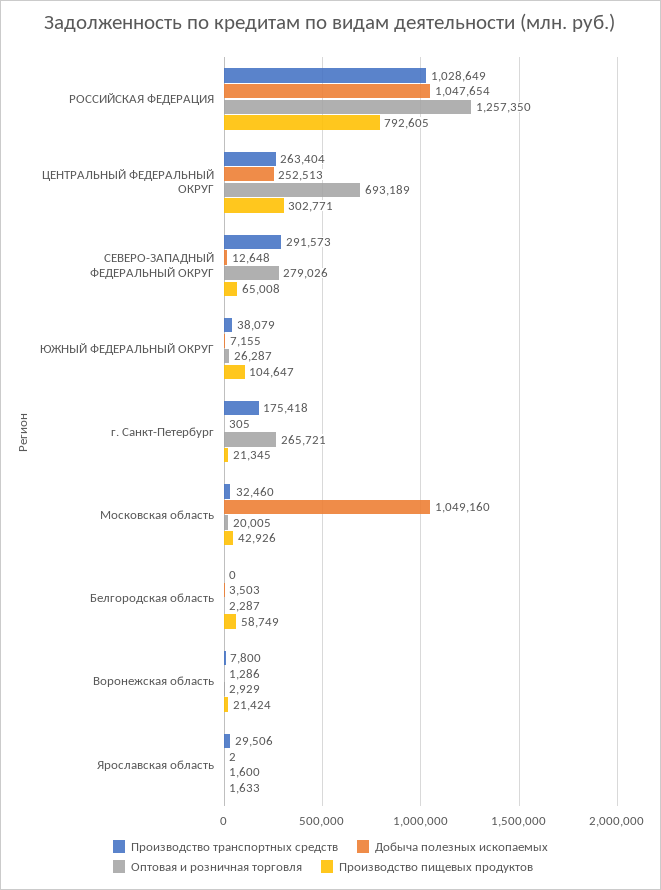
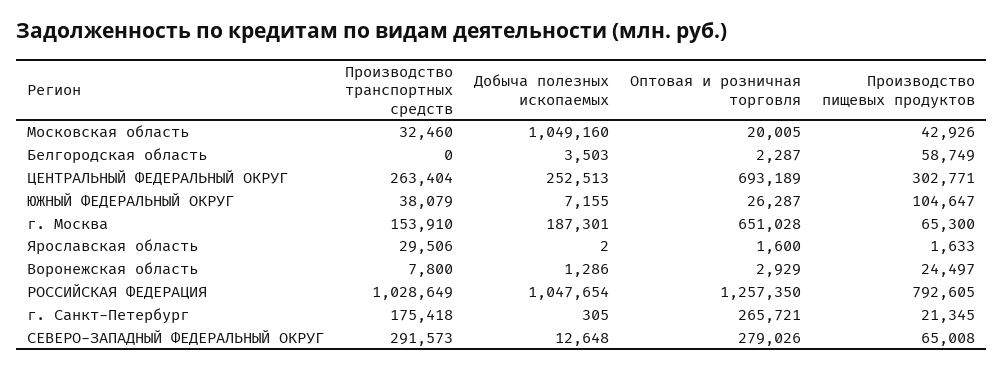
  {
    "Производство транспортных средств": {
      "РОССИЙСКАЯ ФЕДЕРАЦИЯ": 1028649,
      "ЦЕНТРАЛЬНЫЙ ФЕДЕРАЛЬНЫЙ ОКРУГ": 263404,
      "СЕВЕРО-ЗАПАДНЫЙ ФЕДЕРАЛЬНЫЙ ОКРУГ": 291573,
      "ЮЖНЫЙ ФЕДЕРАЛЬНЫЙ ОКРУГ": 38079,
      "г. Санкт-Петербург": 175418,
      "Московская область": 32460,
      "Белгородская область": 0,
      "Воронежская область": 7800,
-     "Ярославская область": 29506
+     "Ярославская область": 29506,
+     "г. Москва": 153910
    },
    "Добыча полезных ископаемых": {
      "РОССИЙСКАЯ ФЕДЕРАЦИЯ": 1047654,
      "ЦЕНТРАЛЬНЫЙ ФЕДЕРАЛЬНЫЙ ОКРУГ": 252513,
      "СЕВЕРО-ЗАПАДНЫЙ ФЕДЕРАЛЬНЫЙ ОКРУГ": 12648,
      "ЮЖНЫЙ ФЕДЕРАЛЬНЫЙ ОКРУГ": 7155,
      "г. Санкт-Петербург": 305,
      "Московская область": 1049160,
      "Белгородская область": 3503,
      "Воронежская область": 1286,
-     "Ярославская область": 2
+     "Ярославская область": 2,
+     "г. Москва": 187301
    },
    "Оптовая и розничная торговля": {
      "РОССИЙСКАЯ ФЕДЕРАЦИЯ": 1257350,
      "ЦЕНТРАЛЬНЫЙ ФЕДЕРАЛЬНЫЙ ОКРУГ": 693189,
      "СЕВЕРО-ЗАПАДНЫЙ ФЕДЕРАЛЬНЫЙ ОКРУГ": 279026,
      "ЮЖНЫЙ ФЕДЕРАЛЬНЫЙ ОКРУГ": 26287,
      "г. Санкт-Петербург": 265721,
      "Московская область": 20005,
      "Белгородская область": 2287,
      "Воронежская область": 2929,
-     "Ярославская область": 1600
+     "Ярославская область": 1600,
+     "г. Москва": 651028
    },
    "Производство пищевых продуктов": {
      "РОССИЙСКАЯ ФЕДЕРАЦИЯ": 792605,
      "ЦЕНТРАЛЬНЫЙ ФЕДЕРАЛЬНЫЙ ОКРУГ": 302771,
      "СЕВЕРО-ЗАПАДНЫЙ ФЕДЕРАЛЬНЫЙ ОКРУГ": 65008,
      "ЮЖНЫЙ ФЕДЕРАЛЬНЫЙ ОКРУГ": 104647,
      "г. Санкт-Петербург": 21345,
      "Московская область": 42926,
      "Белгородская область": 58749,
-     "Воронежская область": 21424,
+     "Воронежская область": 24497,
-     "Ярославская область": 1633
+     "Ярославская область": 1633,
+     "г. Москва": 65300
    }
  }

